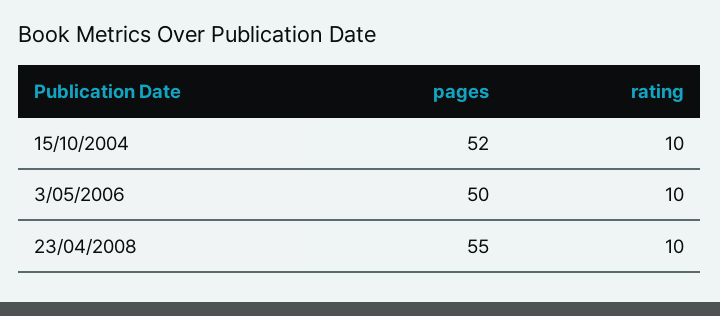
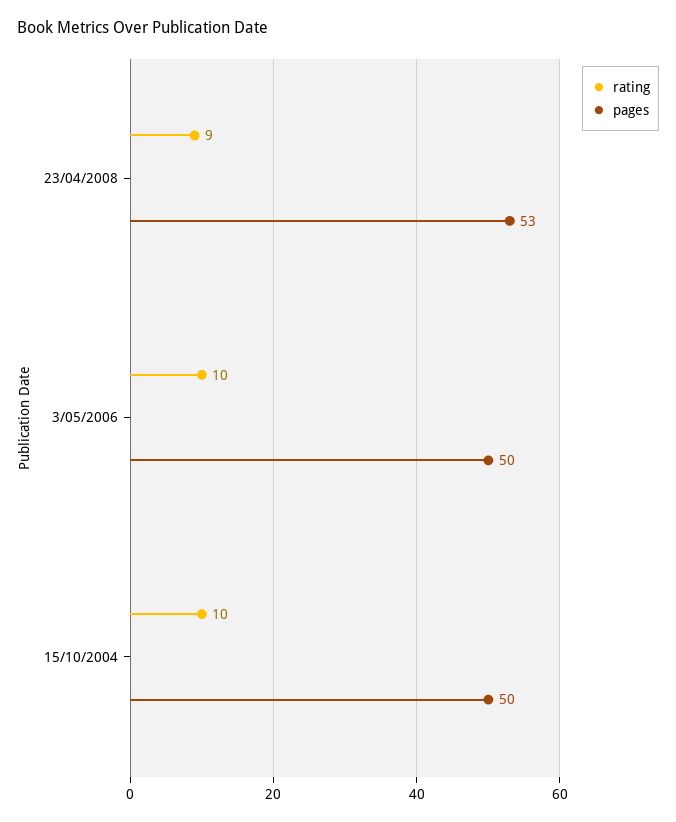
  {
    "pages": {
-     "15/10/2004": 52,
+     "15/10/2004": 50,
      "3/05/2006": 50,
-     "23/04/2008": 55
+     "23/04/2008": 53
    },
    "rating": {
      "15/10/2004": 10,
      "3/05/2006": 10,
-     "23/04/2008": 10
+     "23/04/2008": 9
    }
  }

